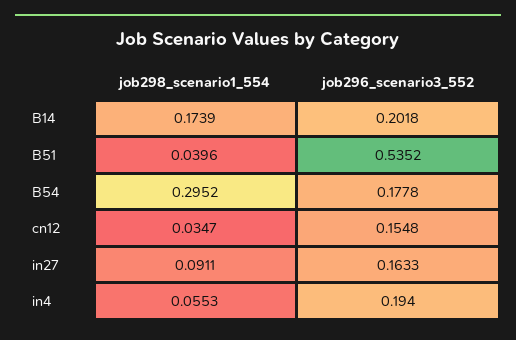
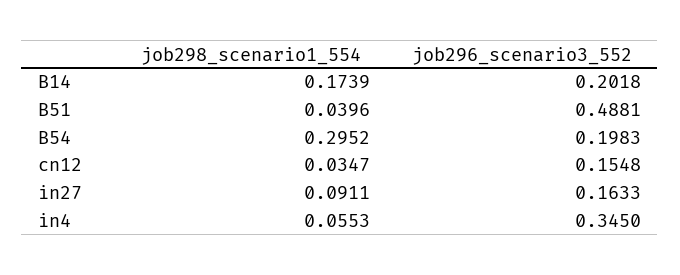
  {
    "job298_scenario1_554": {
      "B14": 0.1739,
      "B51": 0.0396,
      "B54": 0.2952,
      "cn12": 0.0347,
      "in27": 0.0911,
      "in4": 0.0553
    },
    "job296_scenario3_552": {
      "B14": 0.2018,
-     "B51": 0.5352,
+     "B51": 0.4881,
-     "B54": 0.1778,
+     "B54": 0.1983,
      "cn12": 0.1548,
      "in27": 0.1633,
-     "in4": 0.194
+     "in4": 0.345
    }
  }

